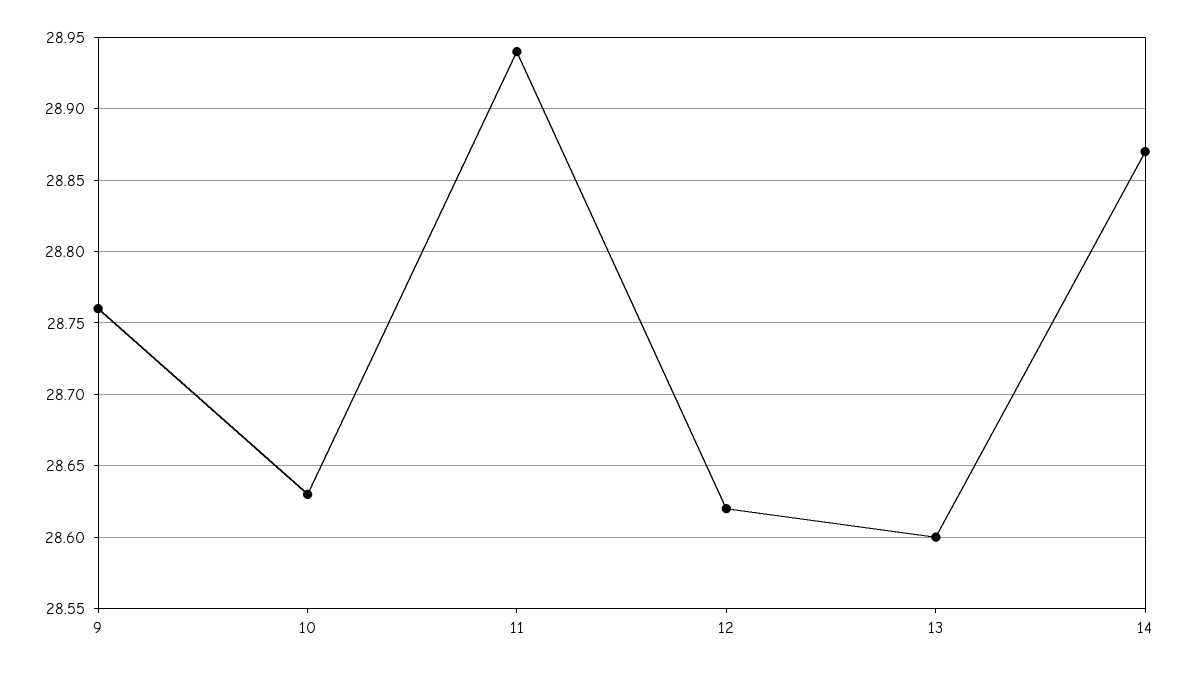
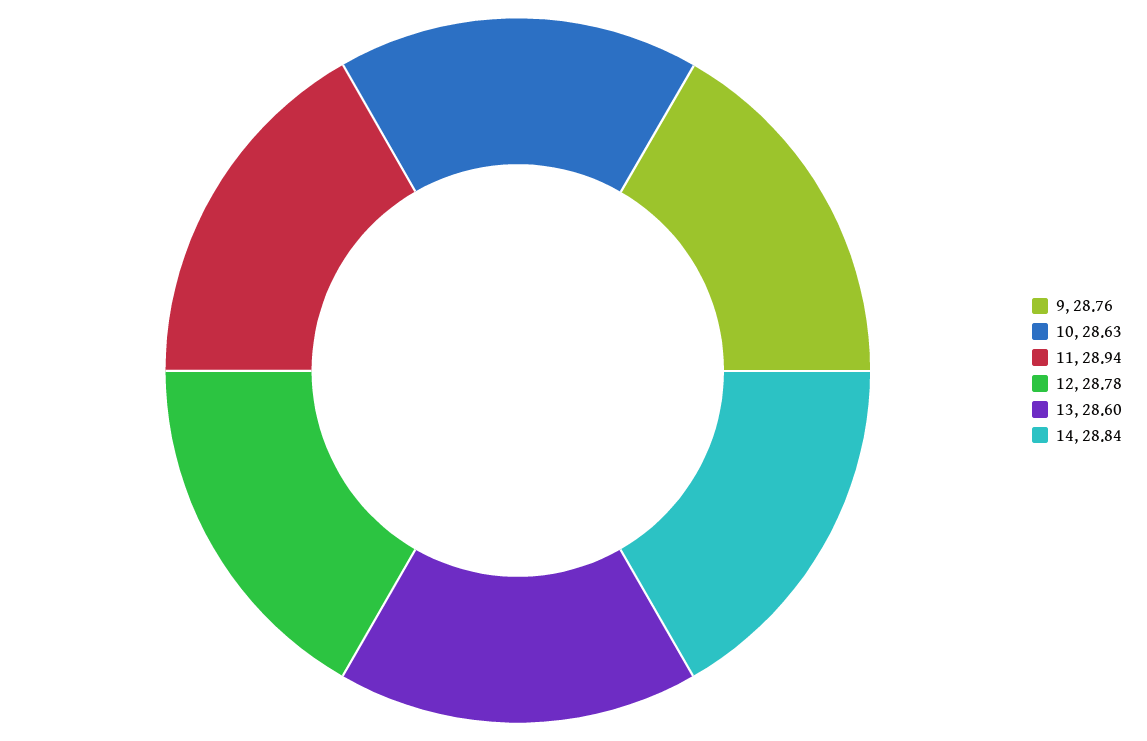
  {
    "9": 28.76,
    "10": 28.63,
    "11": 28.94,
-   "12": 28.62,
+   "12": 28.78,
    "13": 28.6,
-   "14": 28.87
+   "14": 28.84
  }

